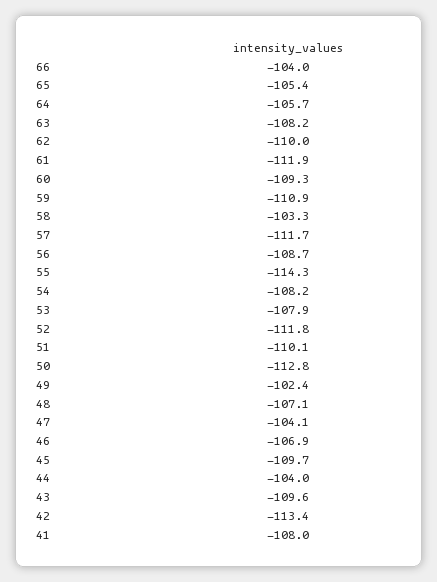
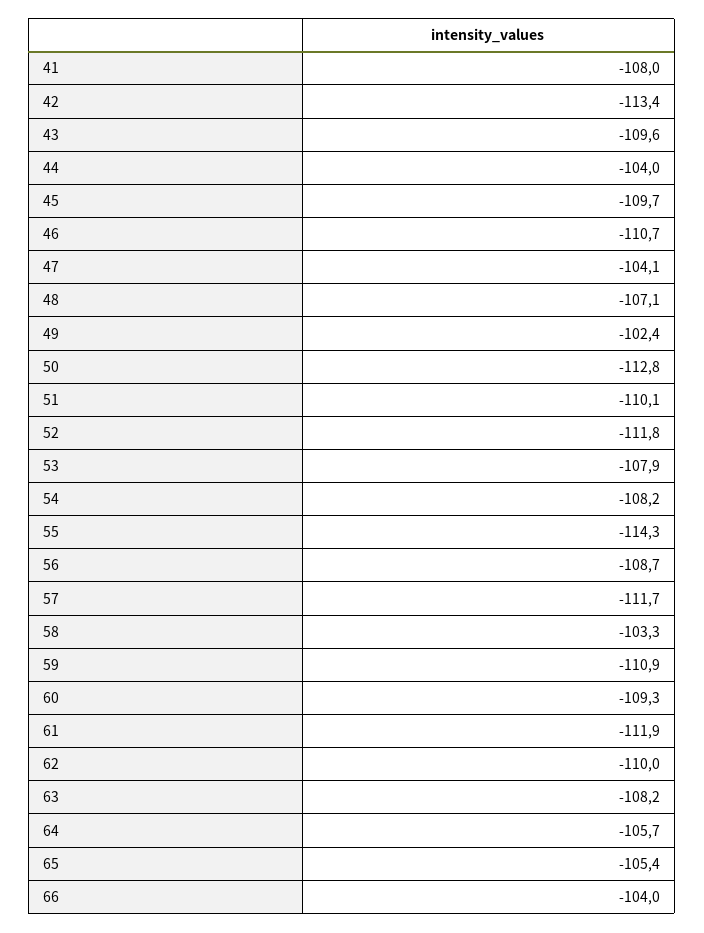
  {
    "66": -104,
    "65": -105.4,
    "64": -105.7,
    "63": -108.2,
    "62": -110,
    "61": -111.9,
    "60": -109.3,
    "59": -110.9,
    "58": -103.3,
    "57": -111.7,
    "56": -108.7,
    "55": -114.3,
    "54": -108.2,
    "53": -107.9,
    "52": -111.8,
    "51": -110.1,
    "50": -112.8,
    "49": -102.4,
    "48": -107.1,
    "47": -104.1,
-   "46": -106.9,
+   "46": -110.7,
    "45": -109.7,
    "44": -104,
    "43": -109.6,
    "42": -113.4,
    "41": -108
  }

